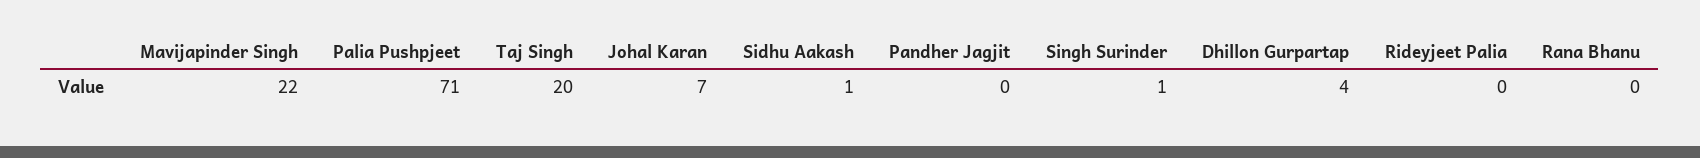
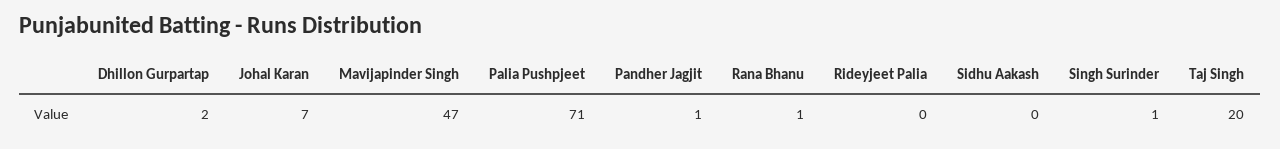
  {
-   "Mavijapinder Singh": 22,
+   "Mavijapinder Singh": 47,
    "Palia Pushpjeet": 71,
    "Taj Singh": 20,
    "Johal Karan": 7,
-   "Sidhu Aakash": 1,
+   "Sidhu Aakash": 0,
-   "Pandher Jagjit": 0,
+   "Pandher Jagjit": 1,
    "Singh Surinder": 1,
-   "Dhillon Gurpartap": 4,
+   "Dhillon Gurpartap": 2,
    "Rideyjeet Palia": 0,
-   "Rana Bhanu": 0
+   "Rana Bhanu": 1
  }

